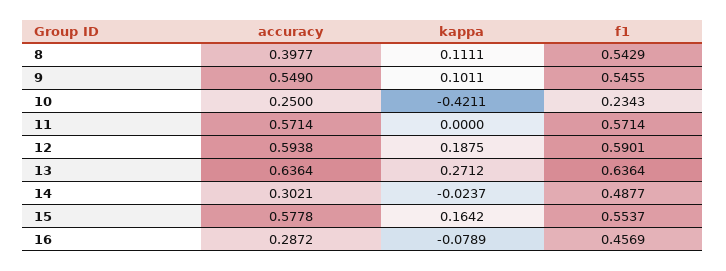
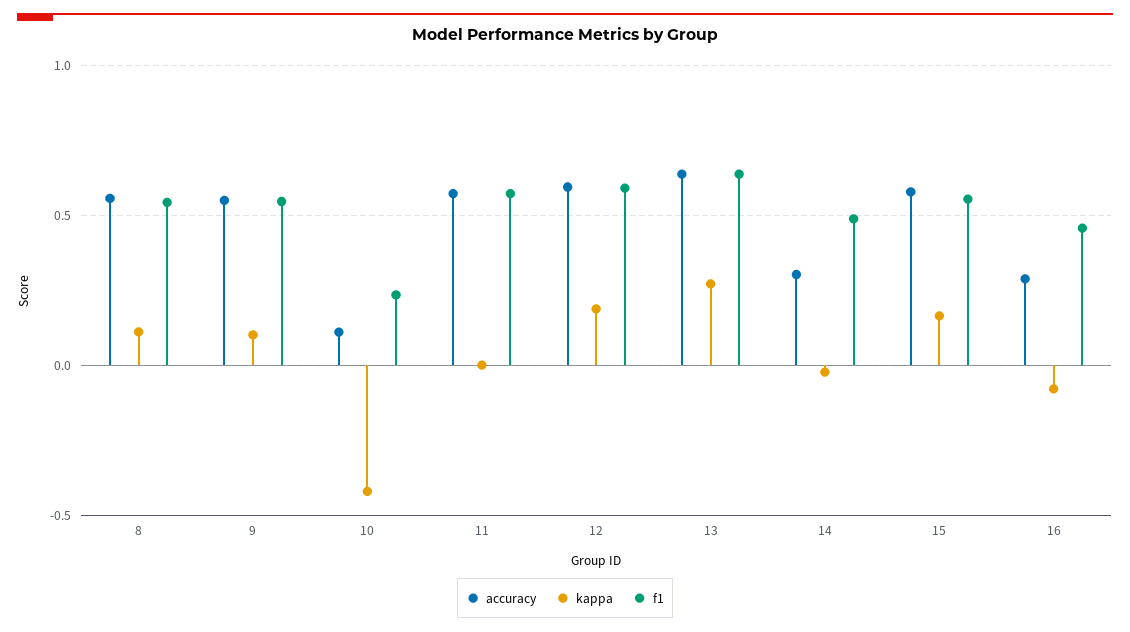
  {
    "accuracy": {
-     "8": 0.3977,
+     "8": 0.55,
      "9": 0.549,
-     "10": 0.25,
+     "10": 0.1,
      "11": 0.5714,
      "12": 0.5938,
      "13": 0.6364,
      "14": 0.3021,
      "15": 0.5778,
      "16": 0.2872
    },
    "kappa": {
      "8": 0.1111,
      "9": 0.1011,
      "10": -0.4211,
      "11": 0,
      "12": 0.1875,
      "13": 0.2712,
      "14": -0.0237,
      "15": 0.1642,
      "16": -0.0789
    },
    "f1": {
      "8": 0.5429,
      "9": 0.5455,
      "10": 0.2343,
      "11": 0.5714,
      "12": 0.5901,
      "13": 0.6364,
      "14": 0.4877,
      "15": 0.5537,
      "16": 0.4569
    }
  }

